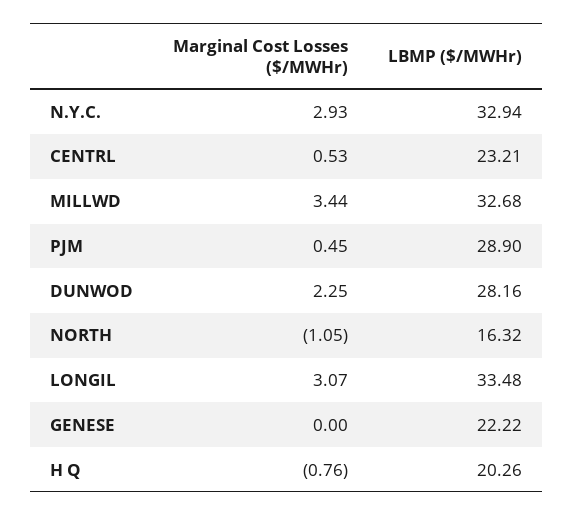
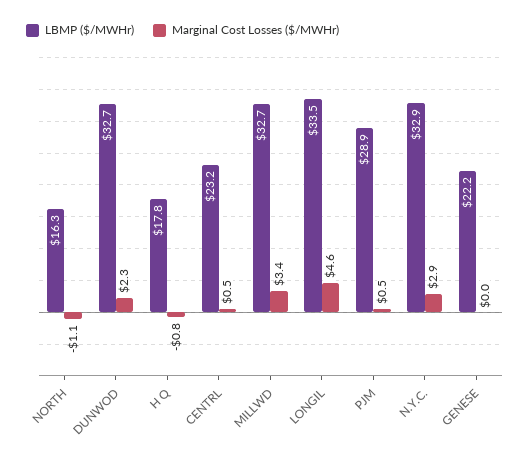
  {
    "Marginal Cost Losses ($/MWHr)": {
      "N.Y.C.": 2.93,
      "CENTRL": 0.53,
      "MILLWD": 3.44,
      "PJM": 0.45,
      "DUNWOD": 2.25,
      "NORTH": -1.05,
-     "LONGIL": 3.07,
+     "LONGIL": 4.6,
      "GENESE": 0,
      "H Q": -0.76
    },
    "LBMP ($/MWHr)": {
      "N.Y.C.": 32.94,
      "CENTRL": 23.21,
      "MILLWD": 32.68,
      "PJM": 28.9,
-     "DUNWOD": 28.16,
+     "DUNWOD": 32.7,
      "NORTH": 16.32,
      "LONGIL": 33.48,
      "GENESE": 22.22,
-     "H Q": 20.26
+     "H Q": 17.8
    }
  }

